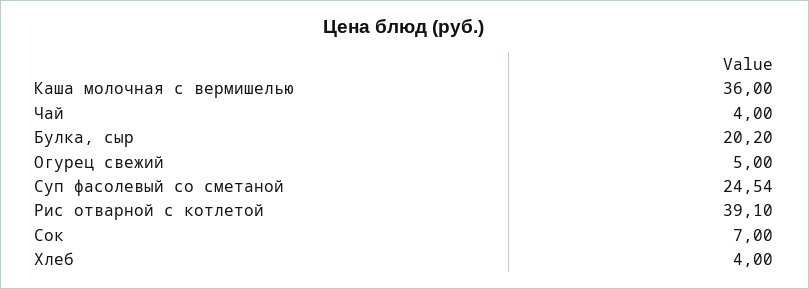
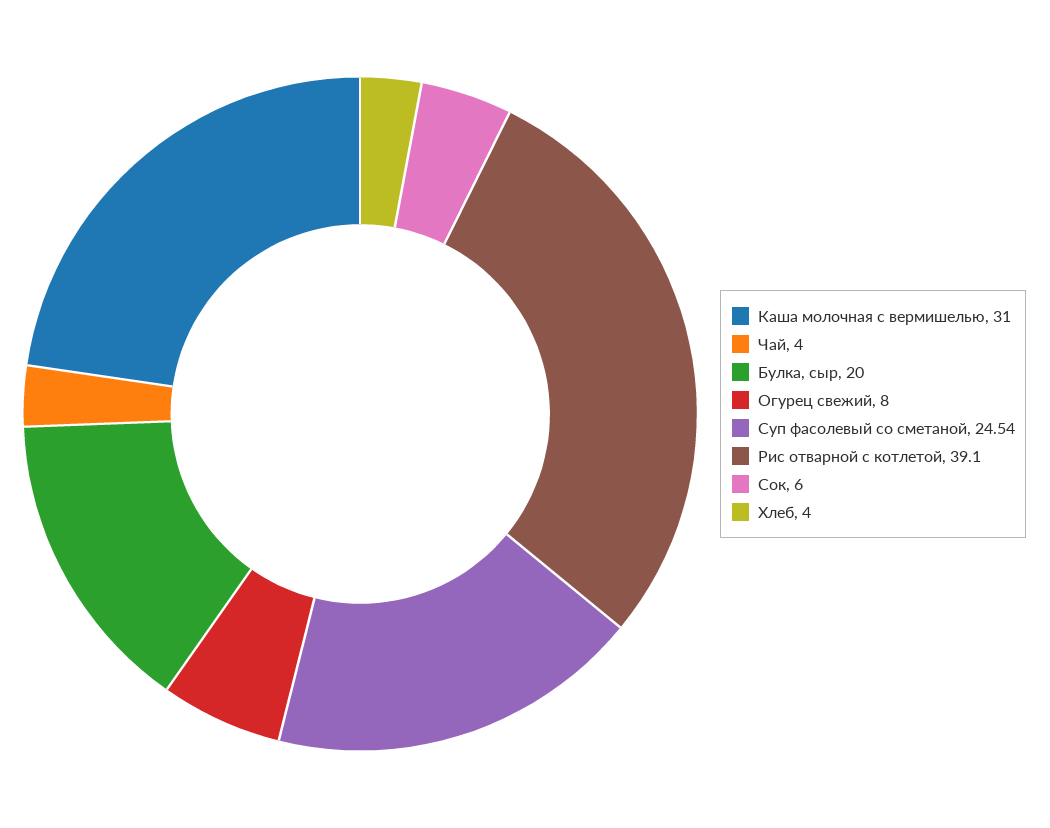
  {
-   "Каша молочная с вермишелью": 36,
+   "Каша молочная с вермишелью": 31,
    "Чай": 4,
-   "Булка, сыр": 20.2,
+   "Булка, сыр": 20,
-   "Огурец свежий": 5,
+   "Огурец свежий": 8,
    "Суп фасолевый со сметаной": 24.54,
    "Рис отварной с котлетой": 39.1,
-   "Сок": 7,
+   "Сок": 6,
    "Хлеб": 4
  }

